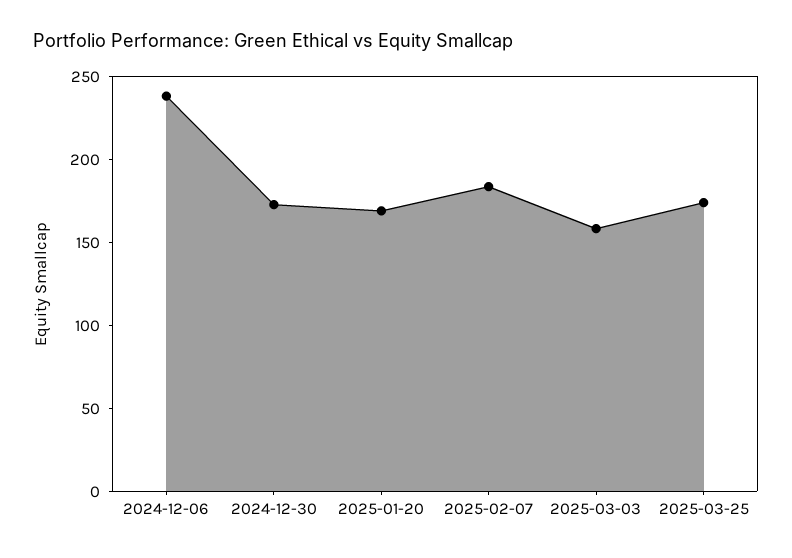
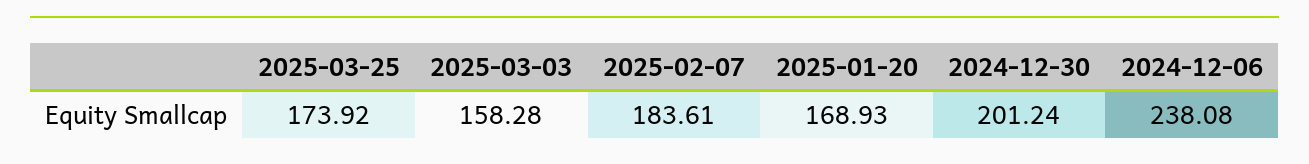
  {
    "2024-12-06": 238.08,
-   "2024-12-30": 170,
+   "2024-12-30": 201.24,
    "2025-01-20": 168.93,
    "2025-02-07": 183.61,
    "2025-03-03": 158.28,
    "2025-03-25": 173.92
  }

